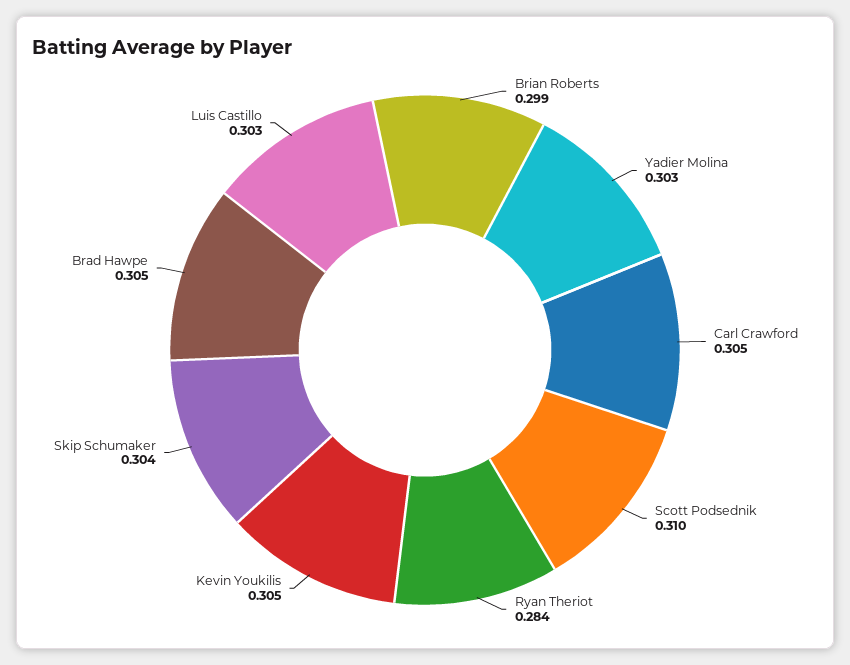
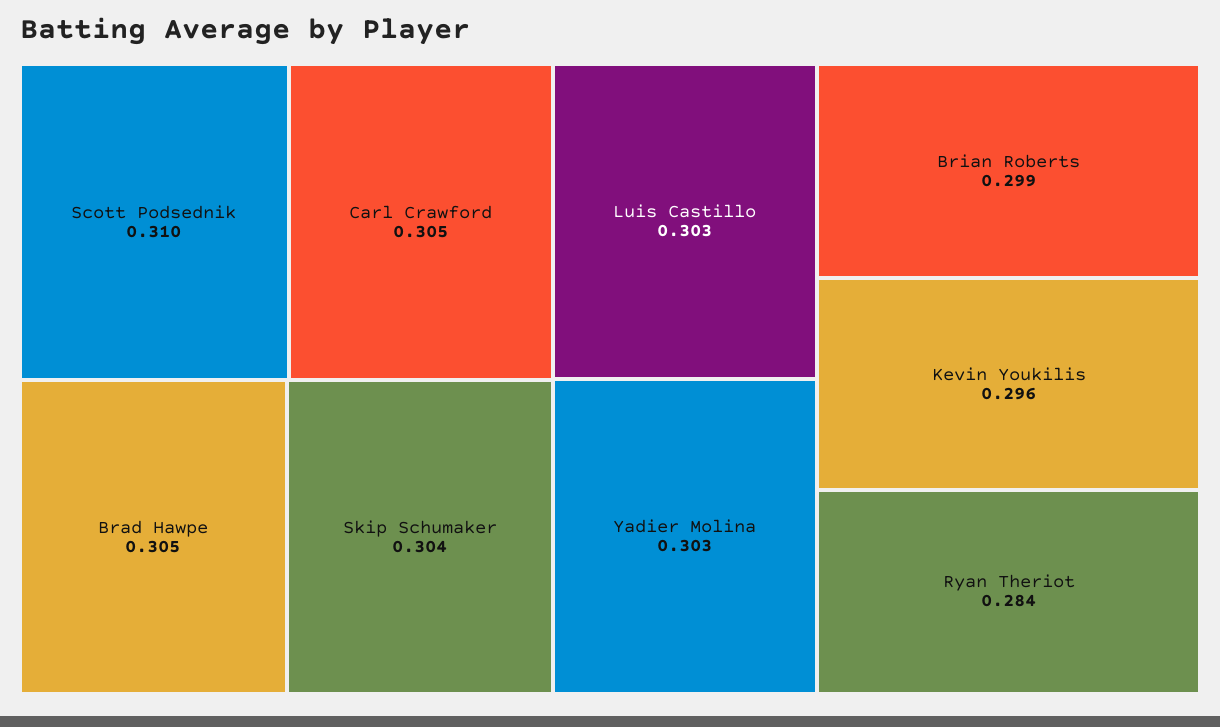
  {
    "Brian Roberts": 0.299,
    "Yadier Molina": 0.303,
    "Carl Crawford": 0.305,
    "Scott Podsednik": 0.31,
    "Ryan Theriot": 0.284,
-   "Kevin Youkilis": 0.305,
+   "Kevin Youkilis": 0.296,
    "Skip Schumaker": 0.304,
    "Brad Hawpe": 0.305,
    "Luis Castillo": 0.303
  }

